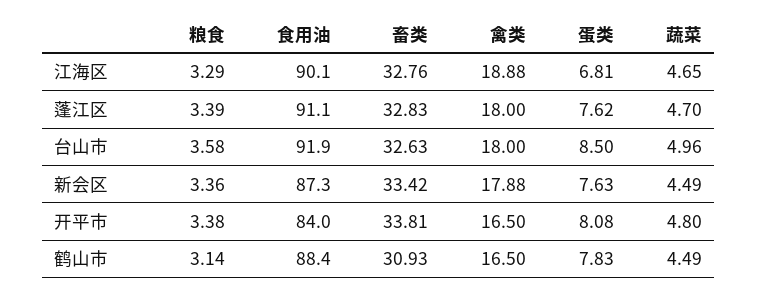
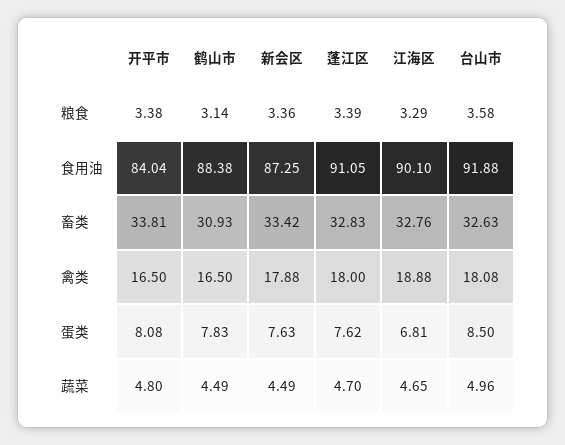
  {
    "粮食": {
      "江海区": 3.29,
      "蓬江区": 3.39,
      "台山市": 3.58,
      "新会区": 3.36,
      "开平市": 3.38,
      "鹤山市": 3.14
    },
    "食用油": {
      "江海区": 90.1,
      "蓬江区": 91.05,
      "台山市": 91.88,
      "新会区": 87.25,
      "开平市": 84.04,
      "鹤山市": 88.38
    },
    "畜类": {
      "江海区": 32.76,
      "蓬江区": 32.83,
      "台山市": 32.63,
      "新会区": 33.42,
      "开平市": 33.81,
      "鹤山市": 30.93
    },
    "禽类": {
      "江海区": 18.88,
      "蓬江区": 18,
-     "台山市": 18,
+     "台山市": 18.08,
      "新会区": 17.88,
      "开平市": 16.5,
      "鹤山市": 16.5
    },
    "蛋类": {
      "江海区": 6.81,
      "蓬江区": 7.62,
      "台山市": 8.5,
      "新会区": 7.63,
      "开平市": 8.08,
      "鹤山市": 7.83
    },
    "蔬菜": {
      "江海区": 4.65,
      "蓬江区": 4.7,
      "台山市": 4.96,
      "新会区": 4.49,
      "开平市": 4.8,
      "鹤山市": 4.49
    }
  }

